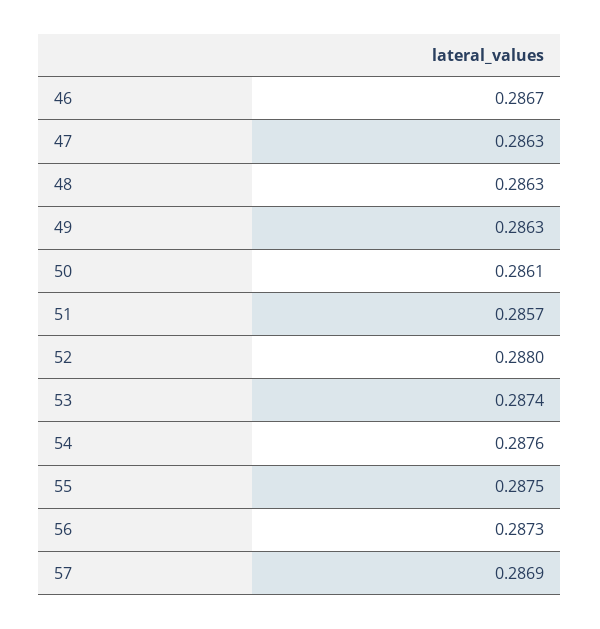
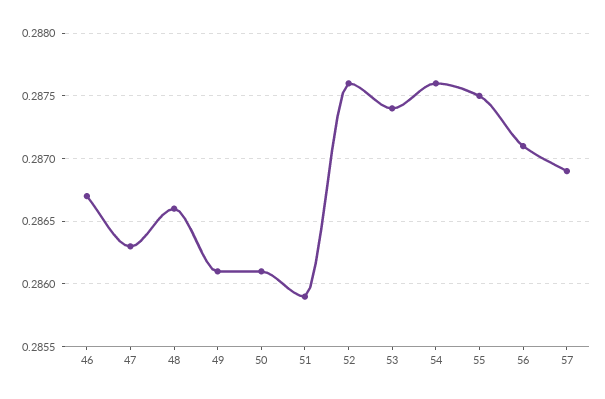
  {
    "46": 0.2867,
    "47": 0.2863,
-   "48": 0.2863,
+   "48": 0.2866,
-   "49": 0.2863,
+   "49": 0.2861,
    "50": 0.2861,
-   "51": 0.2857,
+   "51": 0.2859,
-   "52": 0.288,
+   "52": 0.2876,
    "53": 0.2874,
    "54": 0.2876,
    "55": 0.2875,
-   "56": 0.2873,
+   "56": 0.2871,
    "57": 0.2869
  }

